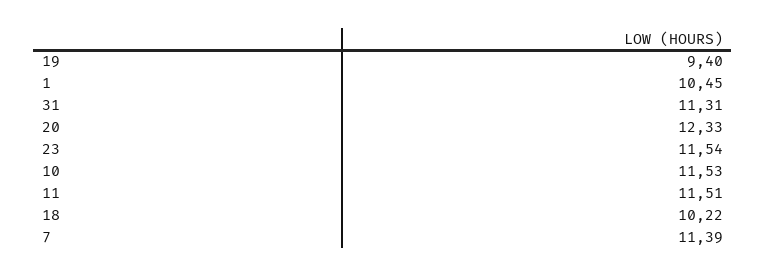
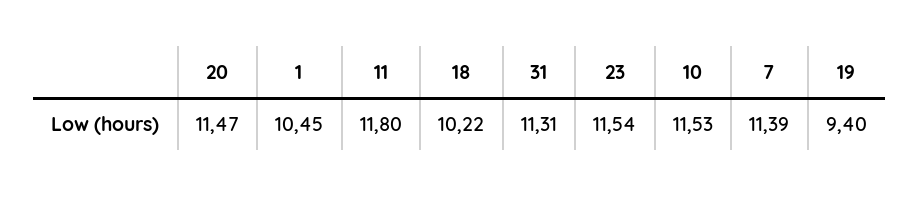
  {
    "19": 9.4,
    "1": 10.45,
    "31": 11.31,
-   "20": 12.33,
+   "20": 11.47,
    "23": 11.54,
    "10": 11.53,
-   "11": 11.51,
+   "11": 11.8,
    "18": 10.22,
    "7": 11.39
  }

